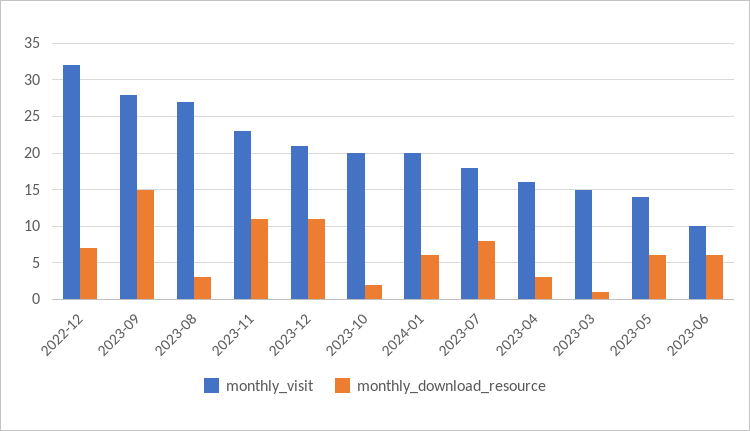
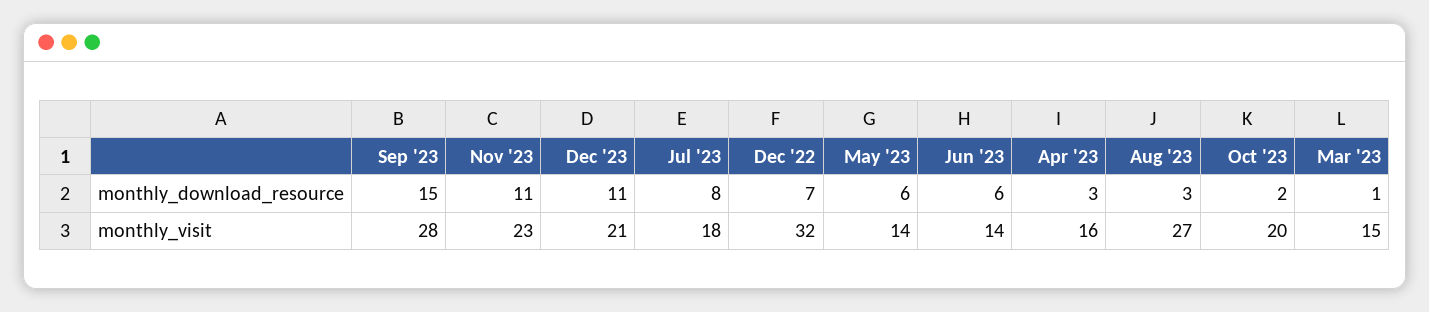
  {
    "monthly_visit": {
      "2022-12": 32,
      "2023-09": 28,
      "2023-08": 27,
      "2023-11": 23,
      "2023-12": 21,
      "2023-10": 20,
-     "2024-01": 20,
      "2023-07": 18,
      "2023-04": 16,
      "2023-03": 15,
      "2023-05": 14,
-     "2023-06": 10
+     "2023-06": 14
    },
    "monthly_download_resource": {
      "2022-12": 7,
      "2023-09": 15,
      "2023-08": 3,
      "2023-11": 11,
      "2023-12": 11,
      "2023-10": 2,
-     "2024-01": 6,
      "2023-07": 8,
      "2023-04": 3,
      "2023-03": 1,
      "2023-05": 6,
      "2023-06": 6
    }
  }

